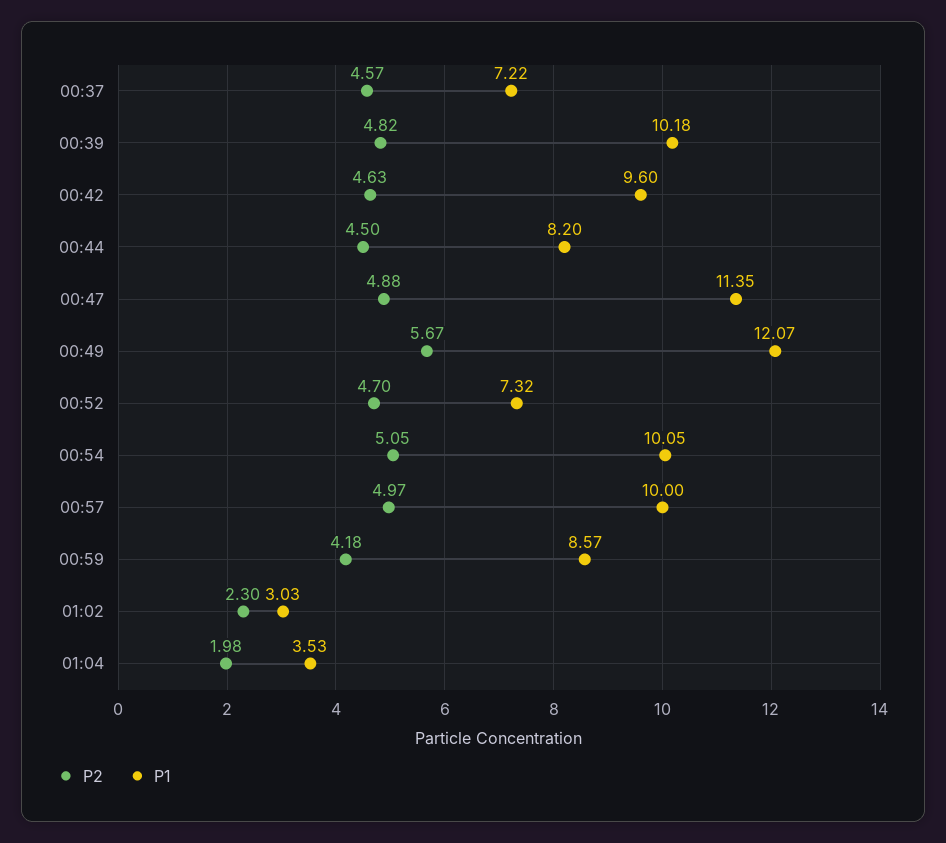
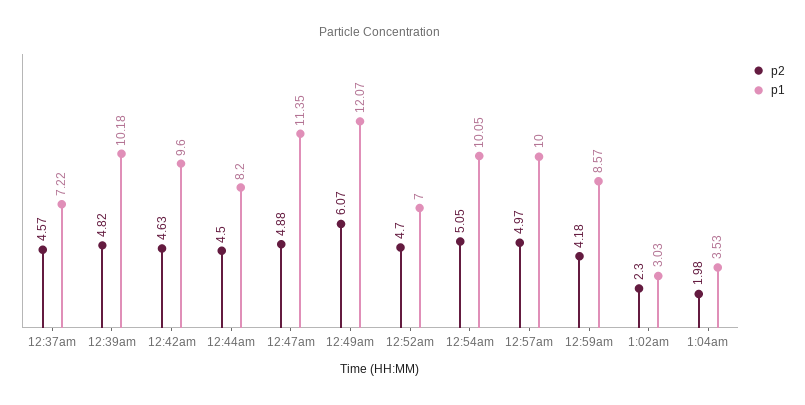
  {
    "P2": {
      "00:37": 4.57,
      "00:39": 4.82,
      "00:42": 4.63,
      "00:44": 4.5,
      "00:47": 4.88,
-     "00:49": 5.67,
+     "00:49": 6.07,
      "00:52": 4.7,
      "00:54": 5.05,
      "00:57": 4.97,
      "00:59": 4.18,
      "01:02": 2.3,
      "01:04": 1.98
    },
    "P1": {
      "00:37": 7.22,
      "00:39": 10.18,
      "00:42": 9.6,
      "00:44": 8.2,
      "00:47": 11.35,
      "00:49": 12.07,
-     "00:52": 7.32,
+     "00:52": 7,
      "00:54": 10.05,
      "00:57": 10,
      "00:59": 8.57,
      "01:02": 3.03,
      "01:04": 3.53
    }
  }

